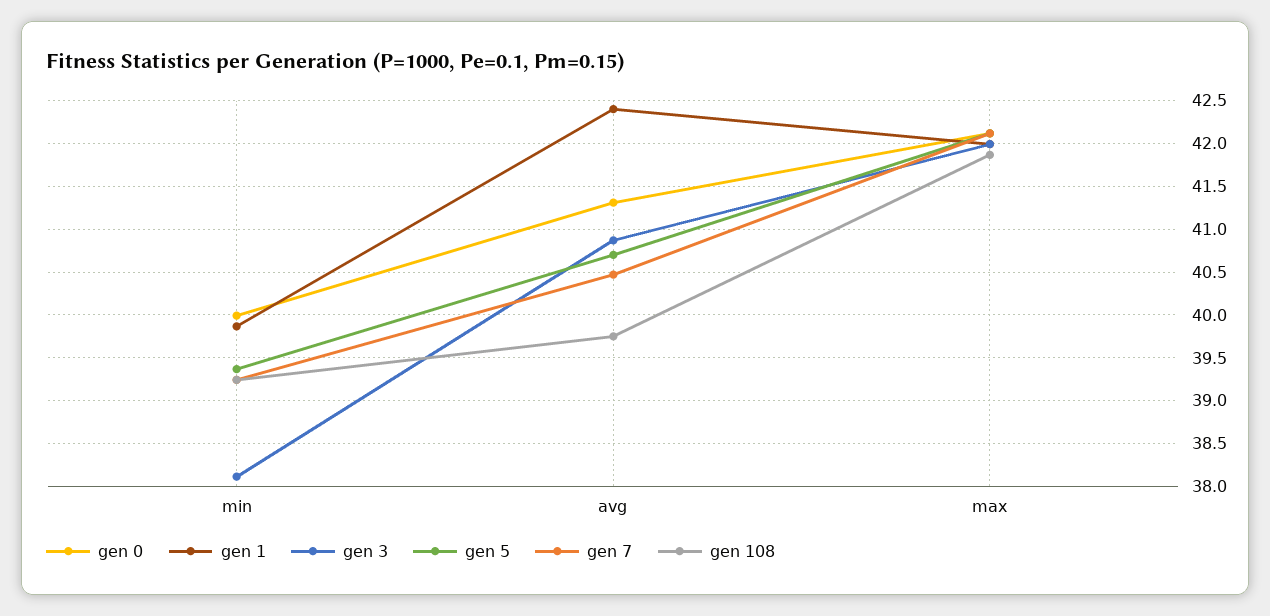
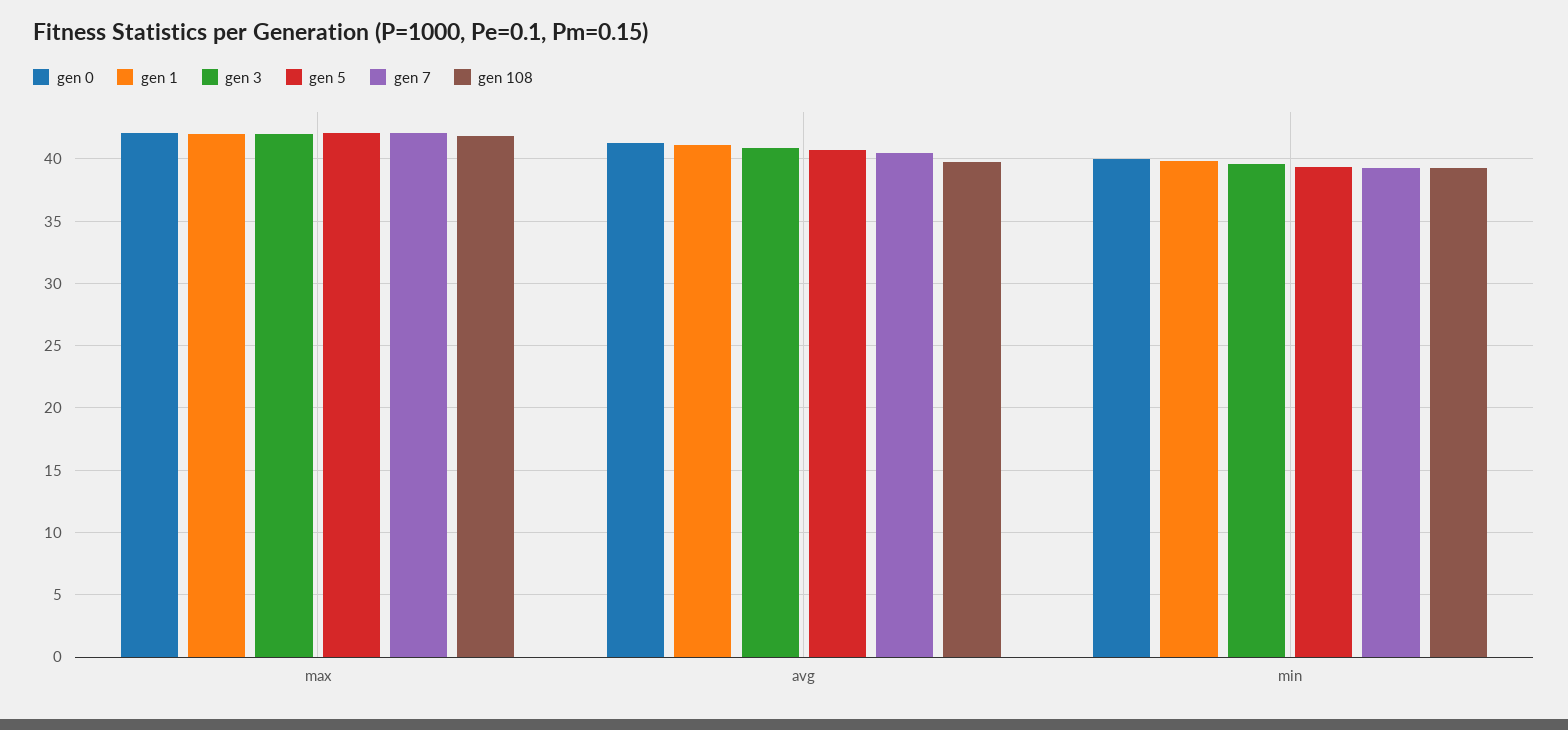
  {
    "gen 0": {
      "min": 40,
      "avg": 41.3,
      "max": 42.1
    },
    "gen 1": {
      "min": 39.9,
-     "avg": 42.4,
+     "avg": 41,
      "max": 42
    },
    "gen 3": {
-     "min": 38.1,
+     "min": 39.5,
      "avg": 40.9,
      "max": 42
    },
    "gen 5": {
      "min": 39.4,
      "avg": 40.7,
      "max": 42.1
    },
    "gen 7": {
      "min": 39.2,
      "avg": 40.5,
      "max": 42.1
    },
    "gen 108": {
      "min": 39.2,
      "avg": 39.8,
      "max": 41.9
    }
  }

